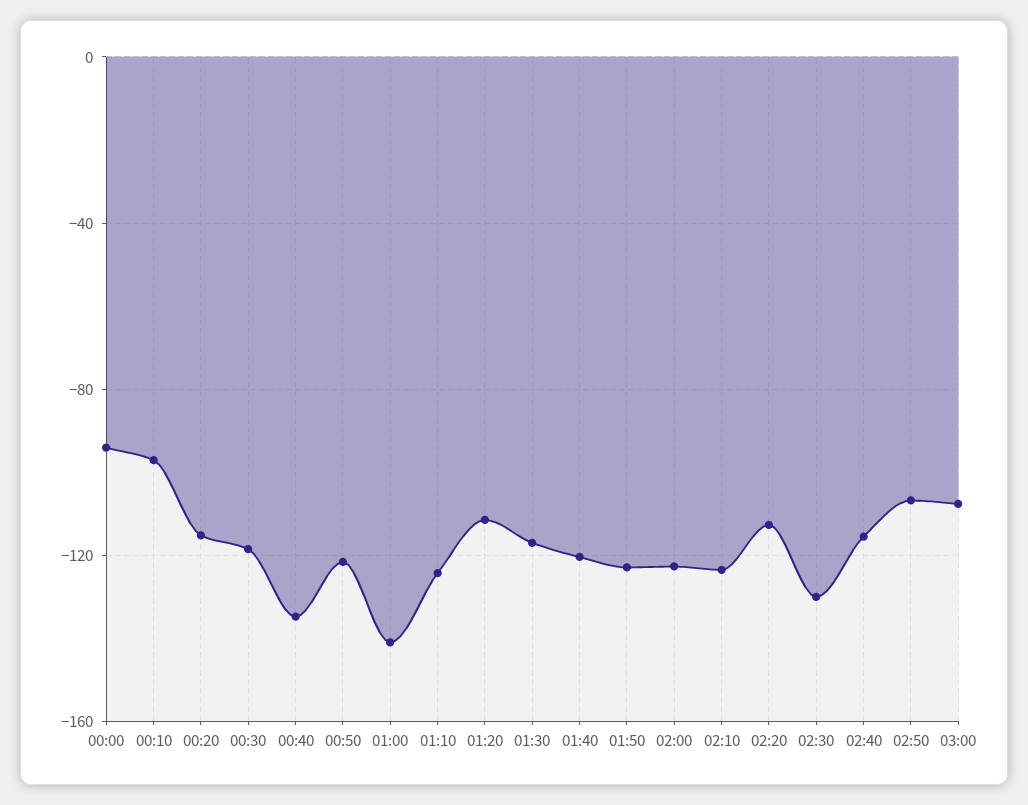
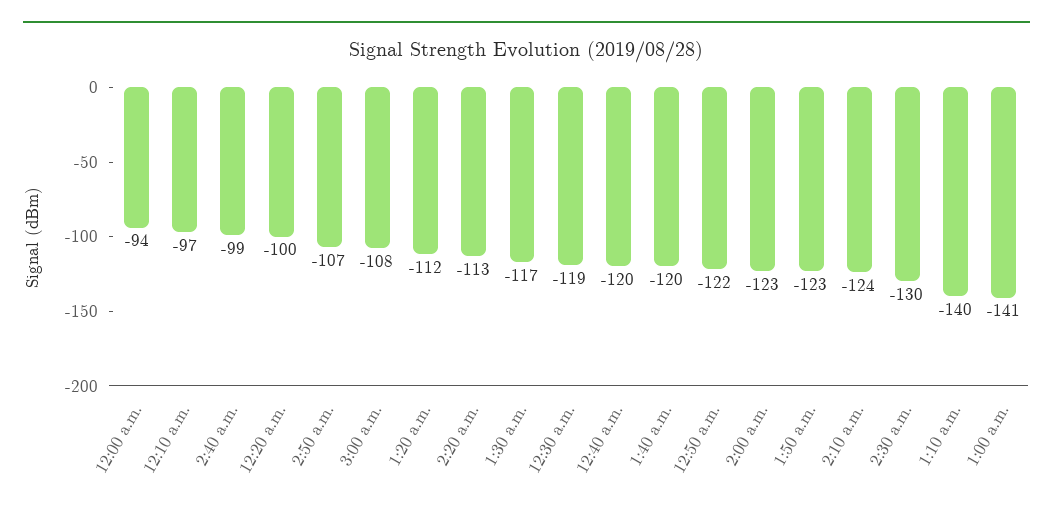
  {
    "00:00": -94,
    "00:10": -97,
-   "00:20": -115,
+   "00:20": -100,
    "00:30": -119,
-   "00:40": -135,
+   "00:40": -120,
    "00:50": -122,
    "01:00": -141,
-   "01:10": -125,
+   "01:10": -140,
    "01:20": -112,
    "01:30": -117,
    "01:40": -120,
    "01:50": -123,
    "02:00": -123,
    "02:10": -124,
    "02:20": -113,
    "02:30": -130,
-   "02:40": -115,
+   "02:40": -99,
    "02:50": -107,
    "03:00": -108
  }

